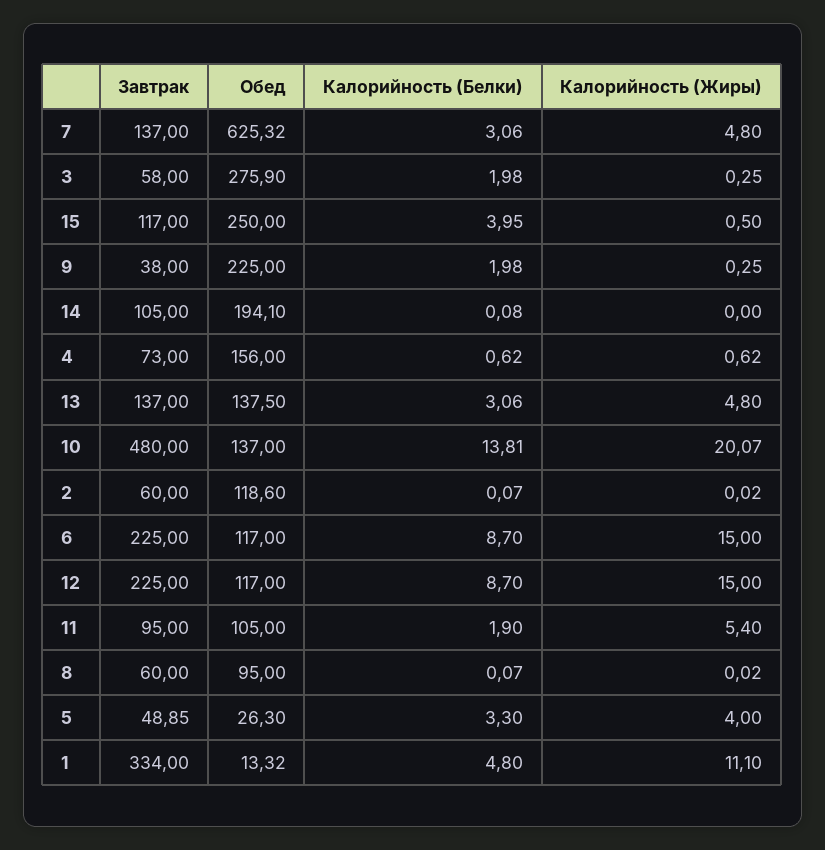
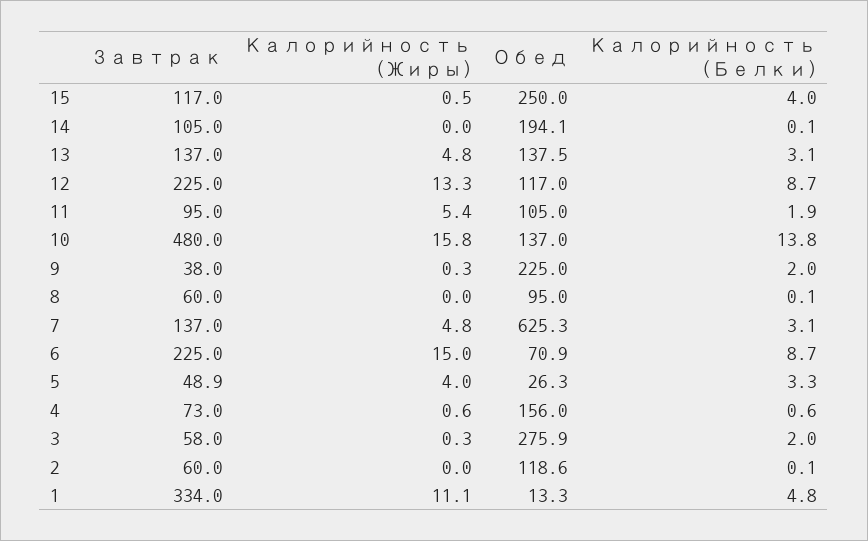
  {
    "Завтрак": {
      "7": 137,
      "3": 58,
      "15": 117,
      "9": 38,
      "14": 105,
      "4": 73,
      "13": 137,
      "10": 480,
      "2": 60,
      "6": 225,
      "12": 225,
      "11": 95,
      "8": 60,
      "5": 48.85,
      "1": 334
    },
    "Обед": {
      "7": 625.32,
      "3": 275.9,
      "15": 250,
      "9": 225,
      "14": 194.1,
      "4": 156,
      "13": 137.5,
      "10": 137,
      "2": 118.6,
-     "6": 117,
+     "6": 70.9,
      "12": 117,
      "11": 105,
      "8": 95,
      "5": 26.3,
      "1": 13.32
    },
    "Калорийность (Белки)": {
      "7": 3.06,
      "3": 1.98,
      "15": 3.95,
      "9": 1.98,
      "14": 0.08,
      "4": 0.62,
      "13": 3.06,
      "10": 13.81,
      "2": 0.07,
      "6": 8.7,
      "12": 8.7,
      "11": 1.9,
      "8": 0.07,
      "5": 3.3,
      "1": 4.8
    },
    "Калорийность (Жиры)": {
      "7": 4.8,
      "3": 0.25,
      "15": 0.5,
      "9": 0.25,
      "14": 0,
      "4": 0.62,
      "13": 4.8,
-     "10": 20.07,
+     "10": 15.8,
      "2": 0.02,
      "6": 15,
-     "12": 15,
+     "12": 13.3,
      "11": 5.4,
      "8": 0.02,
      "5": 4,
      "1": 11.1
    }
  }

